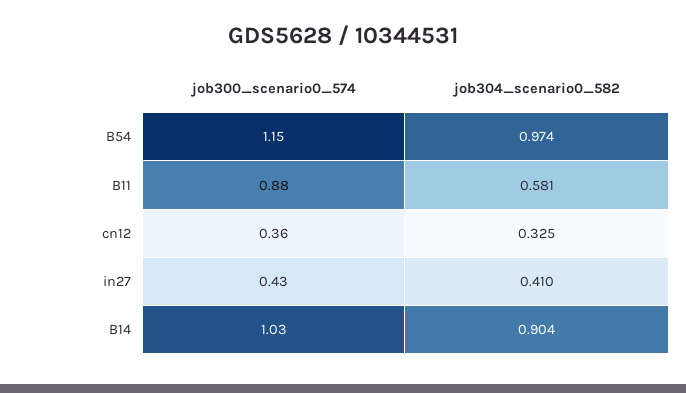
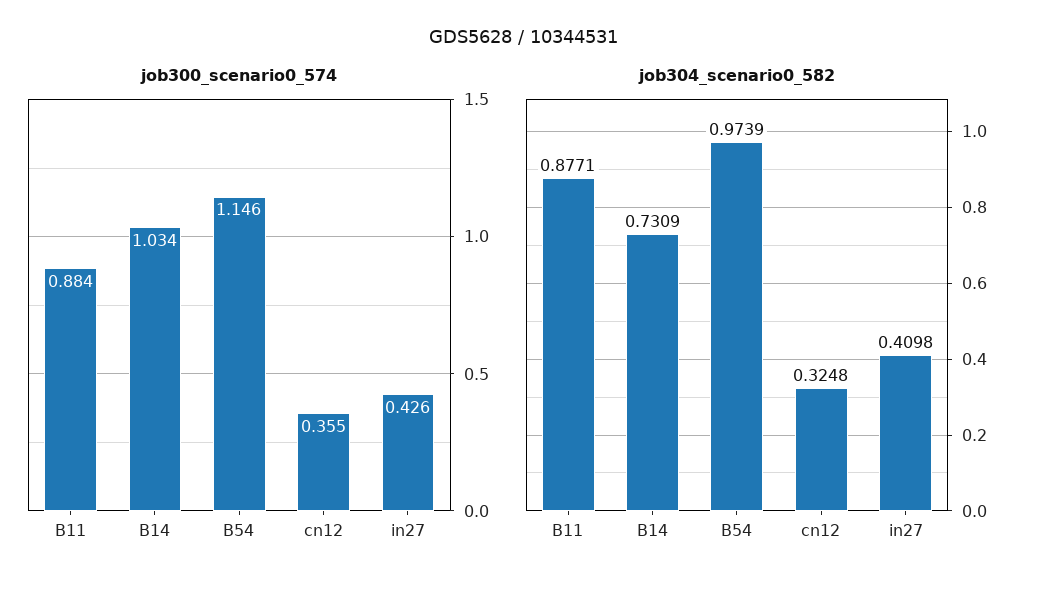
  {
    "job300_scenario0_574": {
      "B54": 1.146,
      "B11": 0.884,
      "cn12": 0.355,
      "in27": 0.426,
      "B14": 1.034
    },
    "job304_scenario0_582": {
      "B54": 0.9739,
-     "B11": 0.581,
+     "B11": 0.8771,
      "cn12": 0.3248,
      "in27": 0.4098,
-     "B14": 0.904
+     "B14": 0.7309
    }
  }

